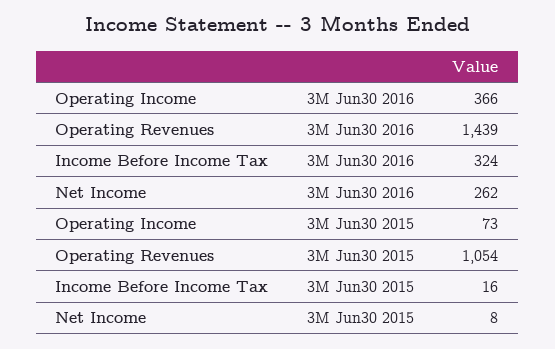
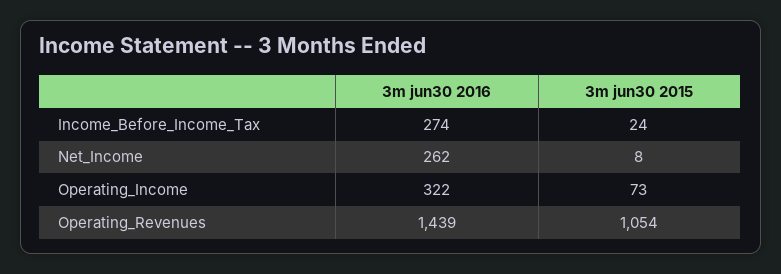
  {
    "Operating Income": {
-     "3M Jun30 2016": 366,
+     "3M Jun30 2016": 322,
      "3M Jun30 2015": 73
    },
    "Operating Revenues": {
      "3M Jun30 2016": 1439,
      "3M Jun30 2015": 1054
    },
    "Income Before Income Tax": {
-     "3M Jun30 2016": 324,
+     "3M Jun30 2016": 274,
-     "3M Jun30 2015": 16
+     "3M Jun30 2015": 24
    },
    "Net Income": {
      "3M Jun30 2016": 262,
      "3M Jun30 2015": 8
    }
  }

